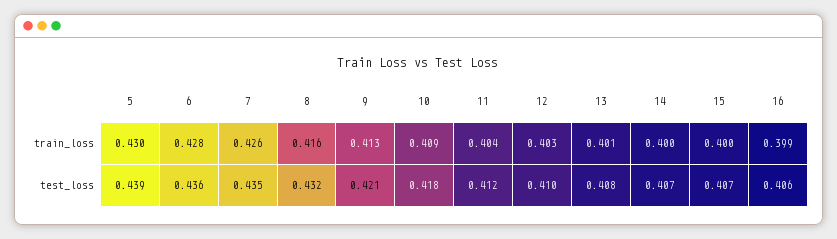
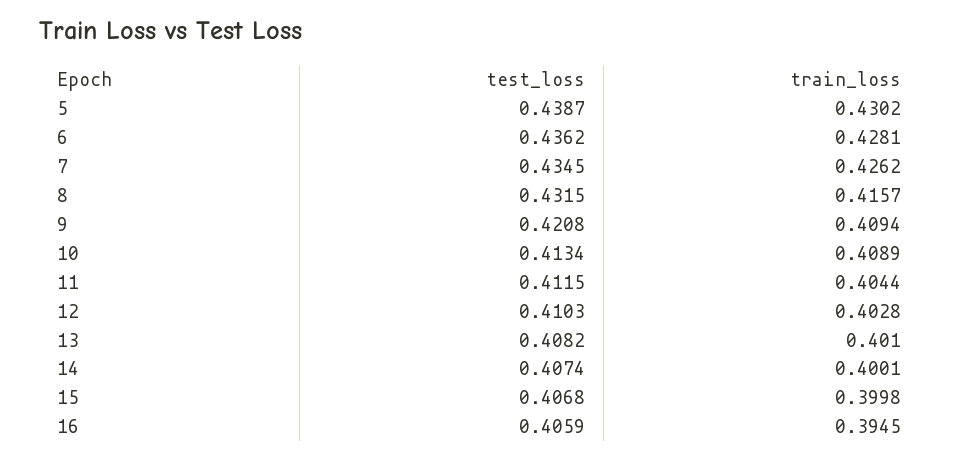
  {
    "5": {
      "train_loss": 0.4302,
      "test_loss": 0.4387
    },
    "6": {
      "train_loss": 0.4281,
      "test_loss": 0.4362
    },
    "7": {
      "train_loss": 0.4262,
      "test_loss": 0.4345
    },
    "8": {
      "train_loss": 0.4157,
      "test_loss": 0.4315
    },
    "9": {
-     "train_loss": 0.413,
+     "train_loss": 0.4094,
      "test_loss": 0.4208
    },
    "10": {
      "train_loss": 0.4089,
-     "test_loss": 0.418
+     "test_loss": 0.4134
    },
    "11": {
      "train_loss": 0.4044,
      "test_loss": 0.4115
    },
    "12": {
      "train_loss": 0.4028,
      "test_loss": 0.4103
    },
    "13": {
      "train_loss": 0.401,
      "test_loss": 0.4082
    },
    "14": {
      "train_loss": 0.4001,
      "test_loss": 0.4074
    },
    "15": {
      "train_loss": 0.3998,
      "test_loss": 0.4068
    },
    "16": {
-     "train_loss": 0.399,
+     "train_loss": 0.3945,
      "test_loss": 0.4059
    }
  }

